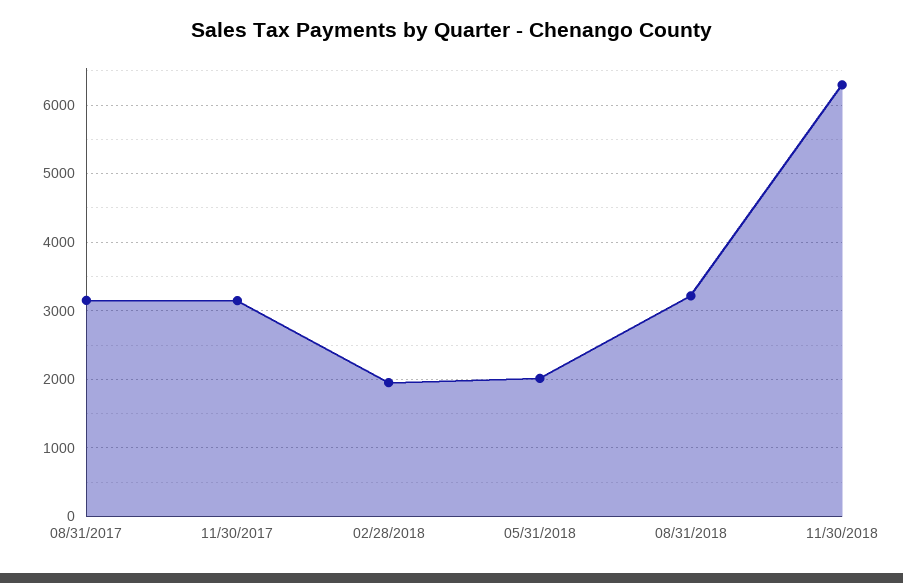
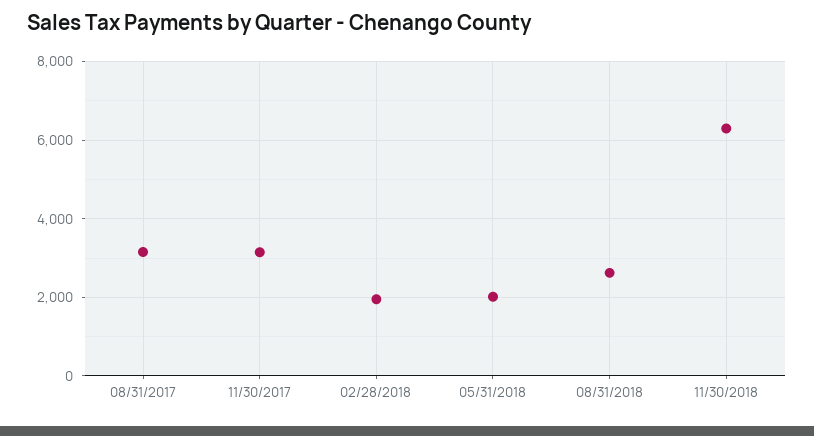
  {
    "08/31/2017": 3200,
    "11/30/2017": 3200,
    "02/28/2018": 2000,
    "05/31/2018": 2000,
-   "08/31/2018": 3200,
+   "08/31/2018": 2600,
    "11/30/2018": 6300
  }

